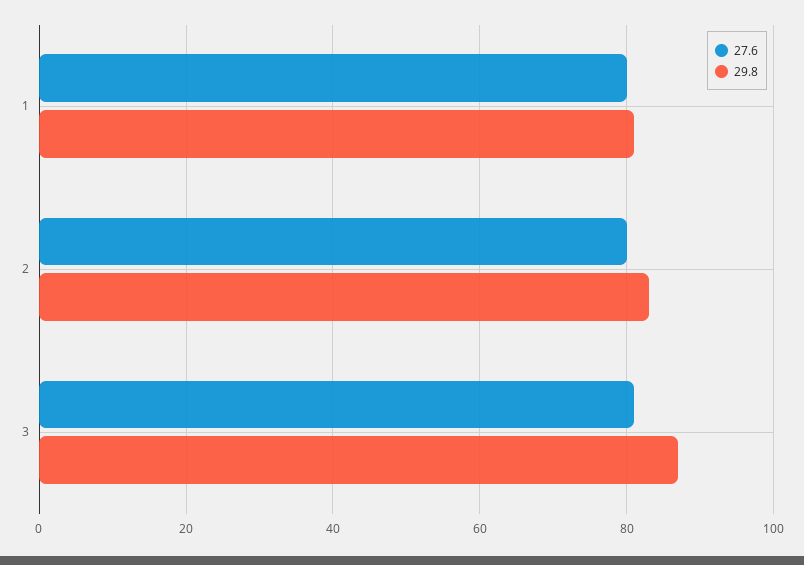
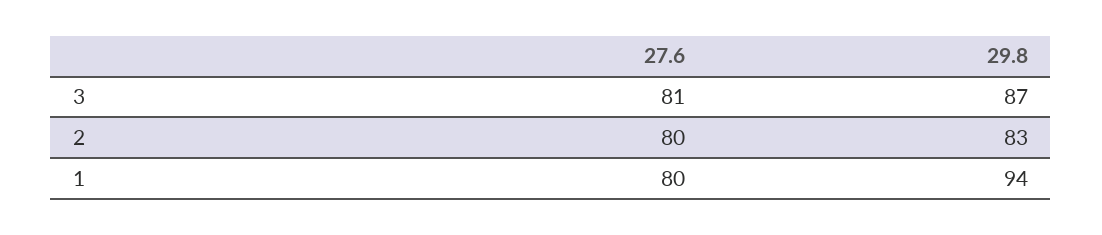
  {
    "27.6": {
      "1": 80,
      "2": 80,
      "3": 81
    },
    "29.8": {
-     "1": 80,
+     "1": 94,
      "2": 83,
      "3": 87
    }
  }

